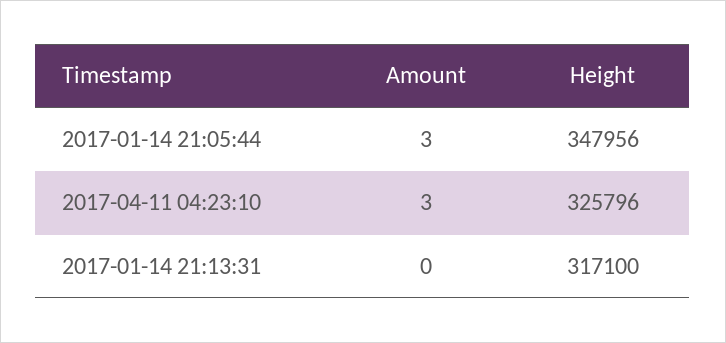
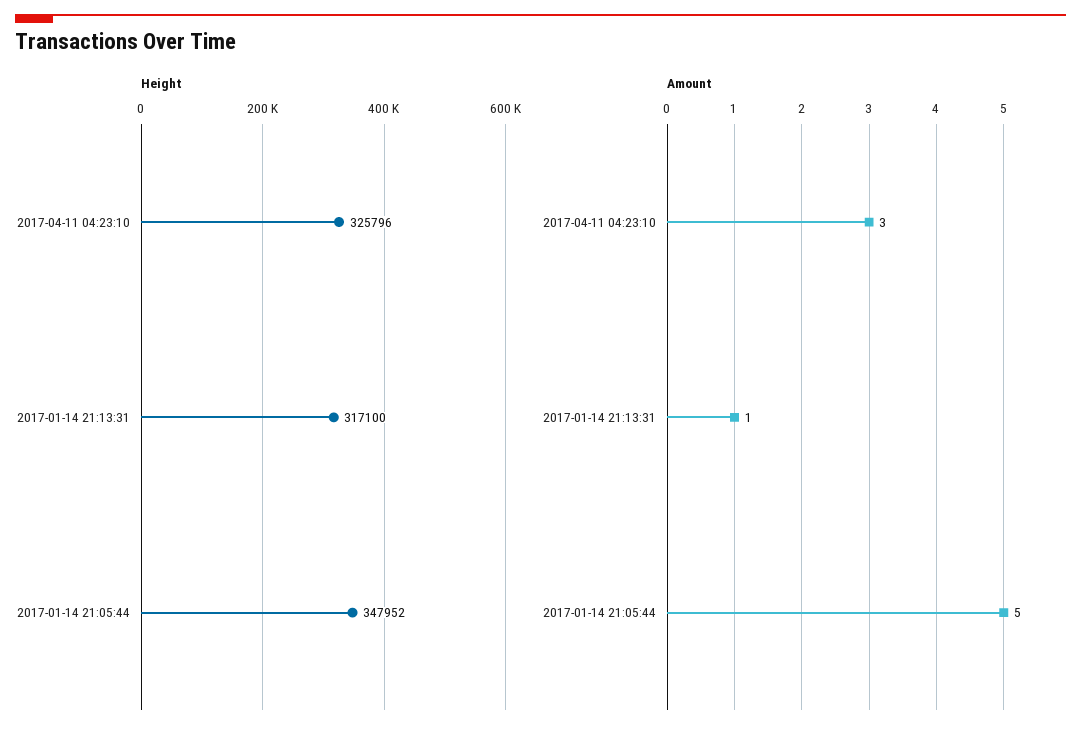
  {
    "Amount": {
-     "2017-01-14 21:05:44": 3,
+     "2017-01-14 21:05:44": 5,
      "2017-04-11 04:23:10": 3,
-     "2017-01-14 21:13:31": 0
+     "2017-01-14 21:13:31": 1
    },
    "Height": {
-     "2017-01-14 21:05:44": 347956,
+     "2017-01-14 21:05:44": 347952,
      "2017-04-11 04:23:10": 325796,
      "2017-01-14 21:13:31": 317100
    }
  }

